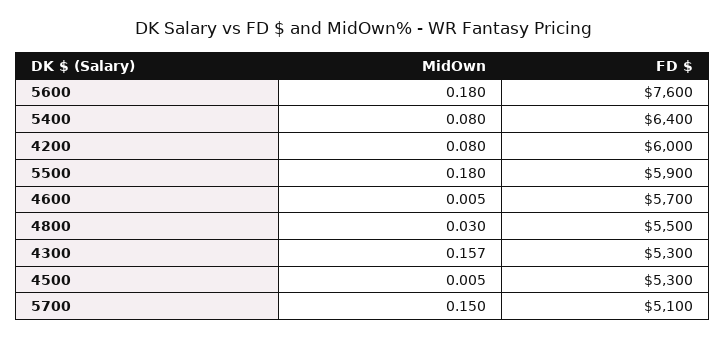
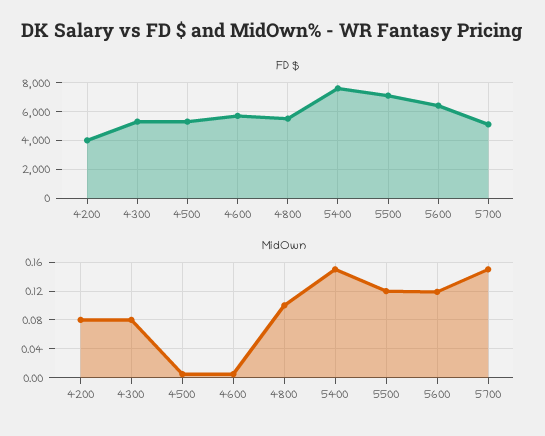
  {
    "MidOwn": {
-     "5600": 0.18,
+     "5600": 0.12,
-     "5400": 0.08,
+     "5400": 0.15,
      "4200": 0.08,
-     "5500": 0.18,
+     "5500": 0.12,
      "4600": 0.005,
-     "4800": 0.03,
+     "4800": 0.1,
-     "4300": 0.157,
+     "4300": 0.08,
      "4500": 0.005,
      "5700": 0.15
    },
    "FD $": {
-     "5600": 7600,
+     "5600": 6500,
-     "5400": 6400,
+     "5400": 7500,
-     "4200": 6000,
+     "4200": 4000,
-     "5500": 5900,
+     "5500": 7000,
      "4600": 5700,
      "4800": 5500,
      "4300": 5300,
      "4500": 5300,
      "5700": 5100
    }
  }

